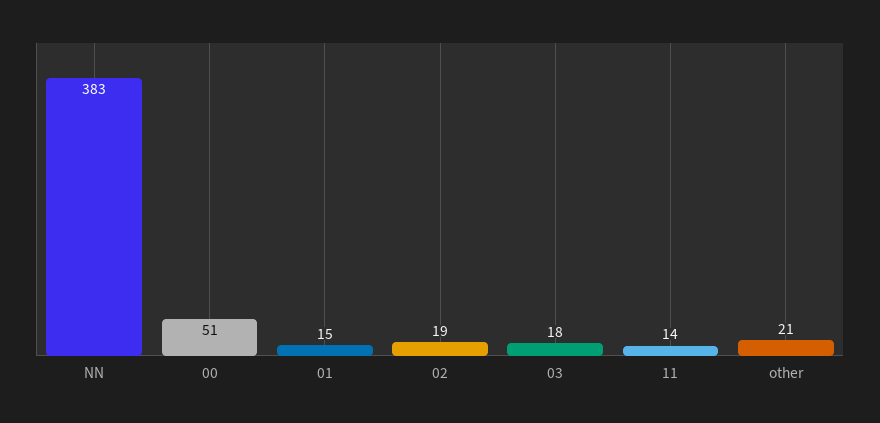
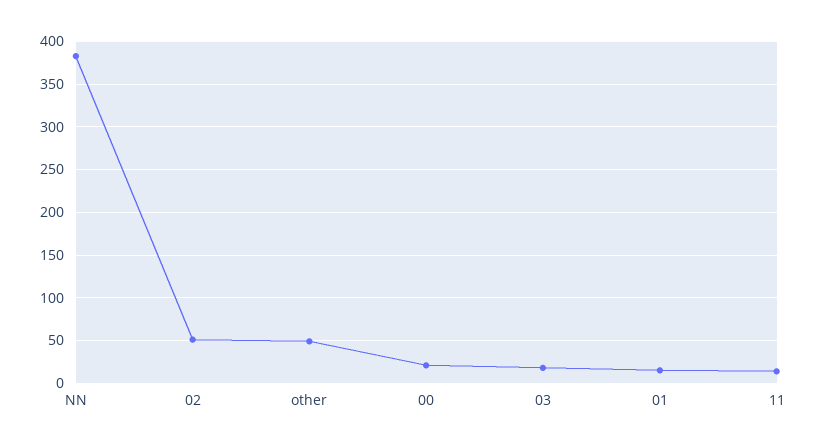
  {
    "NN": 383,
-   "00": 51,
+   "00": 20,
    "01": 15,
-   "02": 19,
+   "02": 50,
    "03": 18,
    "11": 14,
-   "other": 21
+   "other": 50
  }

